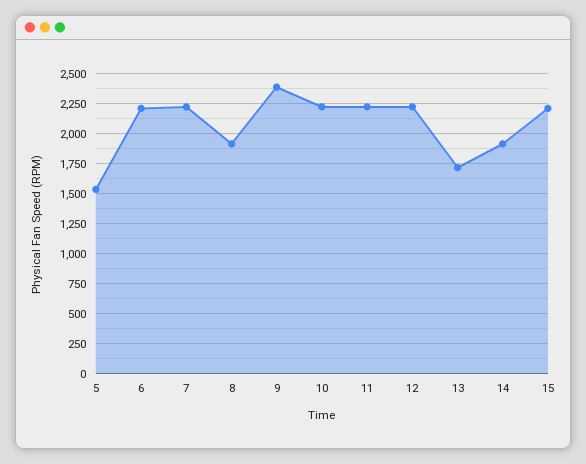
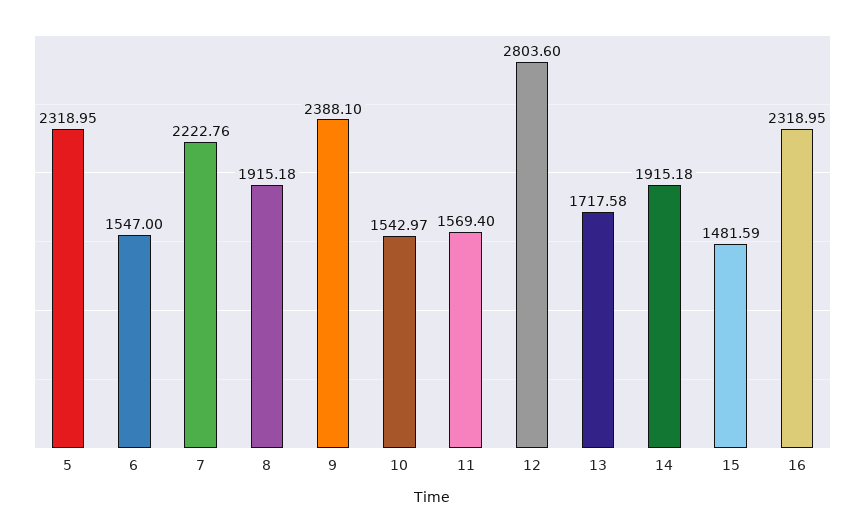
  {
-   "5": 1500,
+   "5": 2318.95,
-   "6": 2250,
+   "6": 1547,
    "7": 2222.76,
    "8": 1915.18,
    "9": 2388.1,
-   "10": 2250,
+   "10": 1542.97,
-   "11": 2250,
+   "11": 1569.4,
-   "12": 2250,
+   "12": 2803.6,
    "13": 1717.58,
    "14": 1915.18,
-   "15": 2250
+   "15": 1481.59,
+   "16": 2318.95
  }

